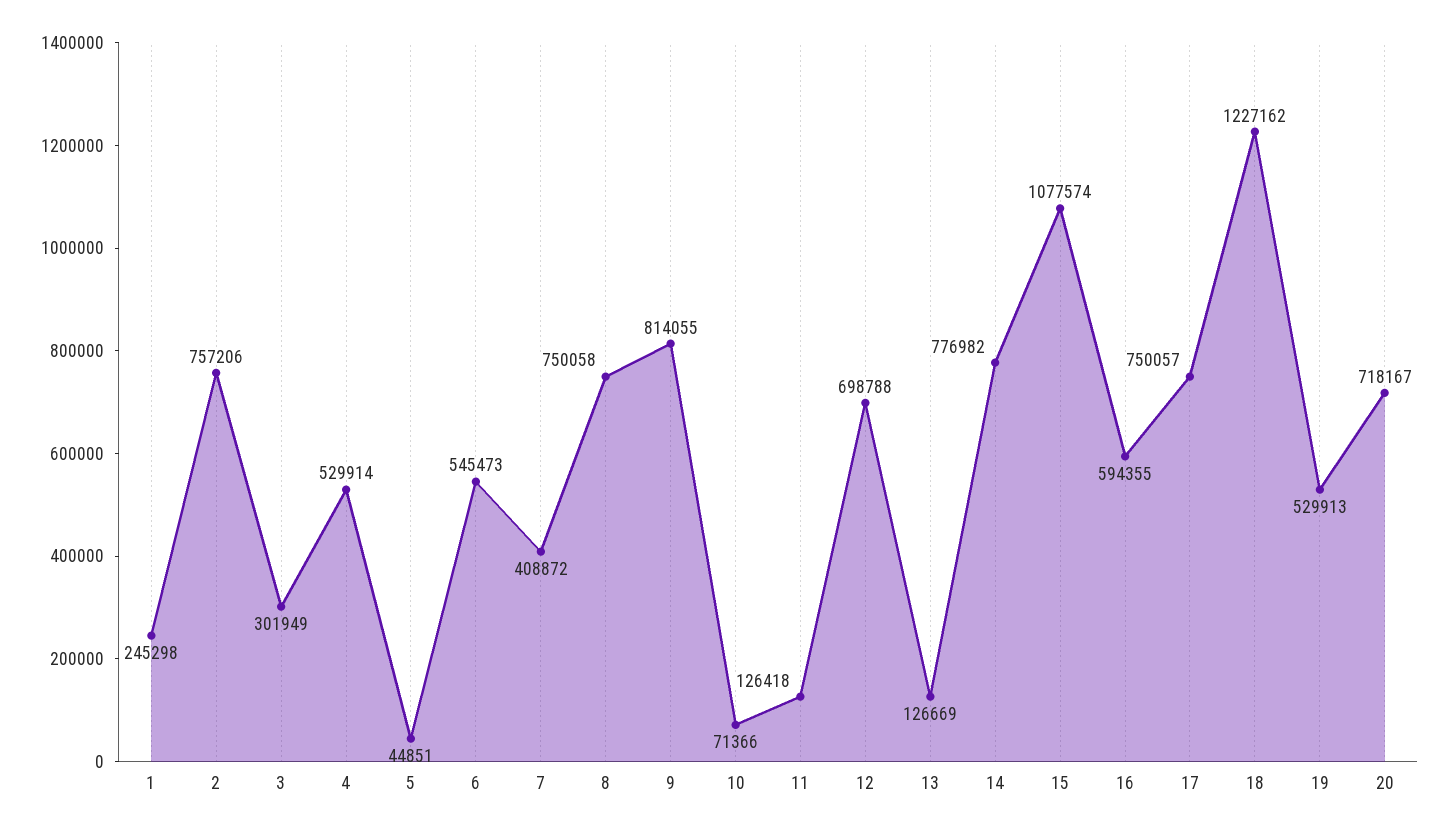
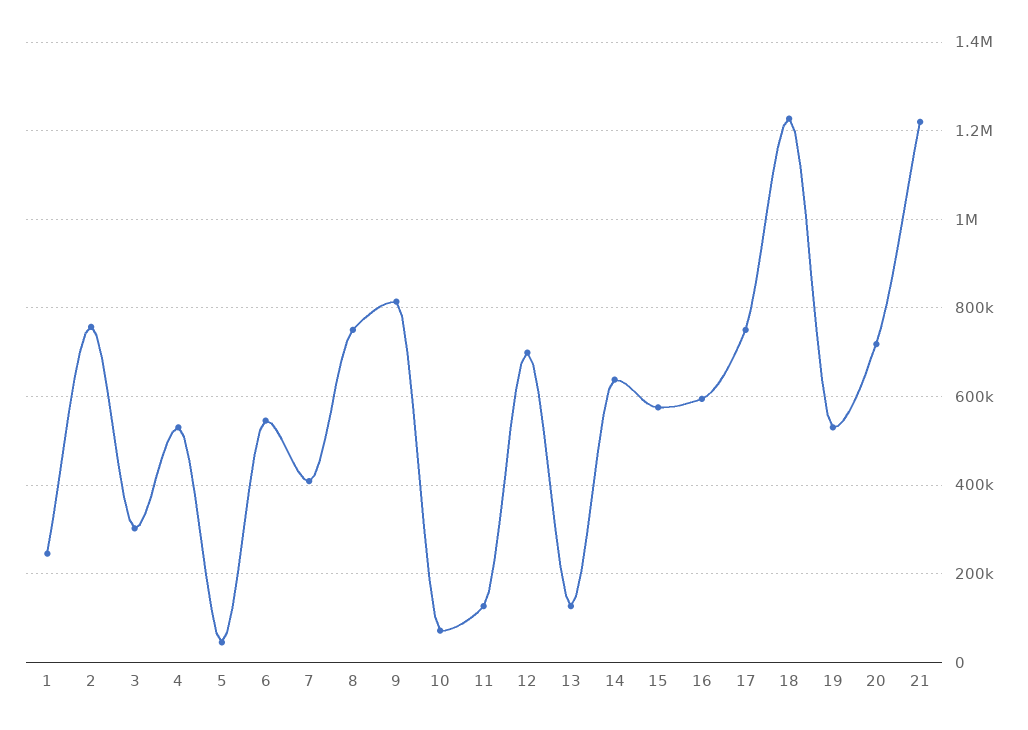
  {
    "1": 245298,
    "2": 757206,
    "3": 301949,
    "4": 529914,
    "5": 44851,
    "6": 545473,
    "7": 408872,
    "8": 750058,
    "9": 814055,
    "10": 71366,
    "11": 126418,
    "12": 698788,
    "13": 126669,
-   "14": 776982,
+   "14": 640000,
-   "15": 1077574,
+   "15": 580000,
    "16": 594355,
    "17": 750057,
    "18": 1227162,
    "19": 529913,
-   "20": 718167
+   "20": 718167,
+   "21": 1220000
  }

